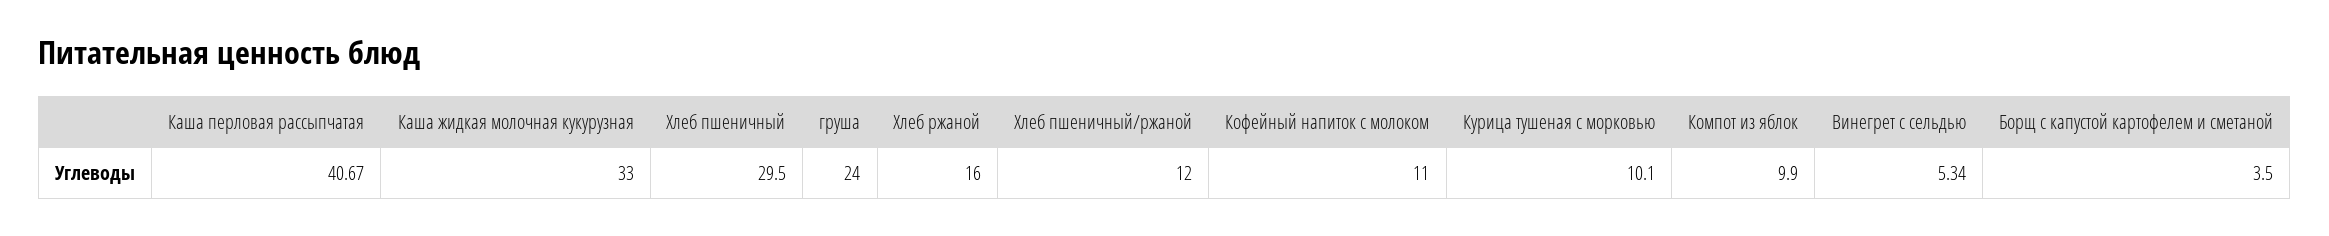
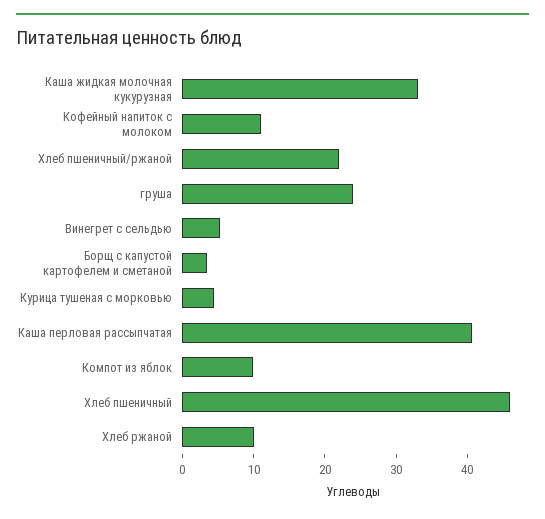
  {
    "Каша перловая рассыпчатая": 40.67,
    "Каша жидкая молочная кукурузная": 33,
-   "Хлеб пшеничный": 29.5,
+   "Хлеб пшеничный": 46,
    "груша": 24,
-   "Хлеб ржаной": 16,
+   "Хлеб ржаной": 10,
-   "Хлеб пшеничный/ржаной": 12,
+   "Хлеб пшеничный/ржаной": 22,
    "Кофейный напиток с молоком": 11,
-   "Курица тушеная с морковью": 10.1,
+   "Курица тушеная с морковью": 4,
    "Компот из яблок": 9.9,
    "Винегрет с сельдью": 5.34,
    "Борщ с капустой картофелем и сметаной": 3.5
  }

